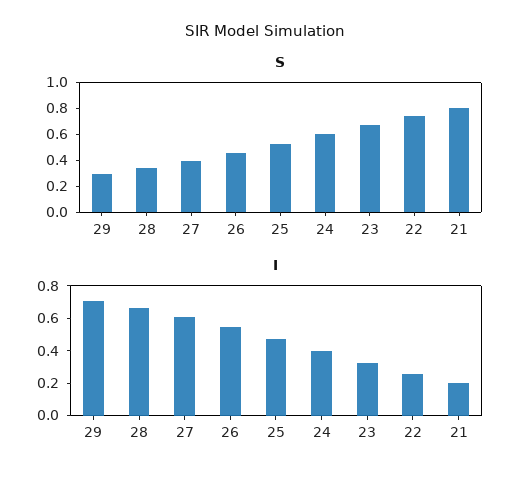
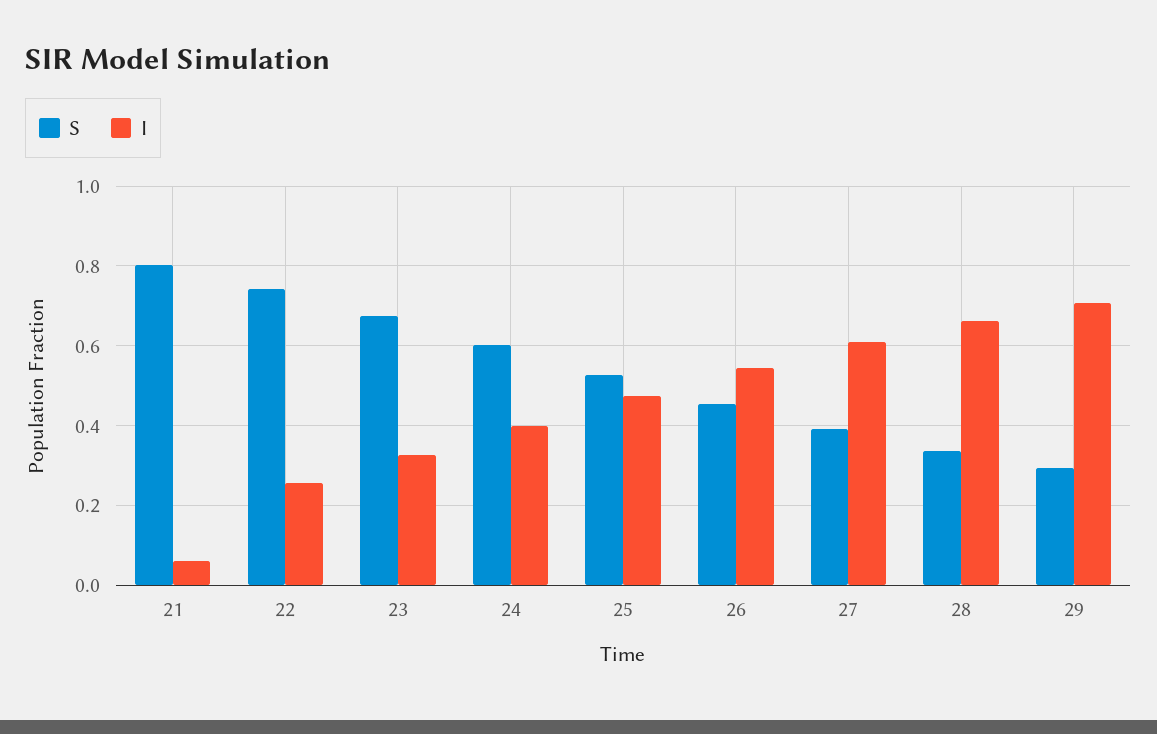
  {
    "S": {
      "29": 0.3,
      "28": 0.34,
      "27": 0.4,
      "26": 0.46,
      "25": 0.52,
      "24": 0.6,
      "23": 0.68,
      "22": 0.74,
      "21": 0.8
    },
    "I": {
      "29": 0.7,
      "28": 0.66,
      "27": 0.6,
      "26": 0.54,
      "25": 0.48,
      "24": 0.4,
      "23": 0.32,
      "22": 0.26,
-     "21": 0.2
+     "21": 0.06
    }
  }

